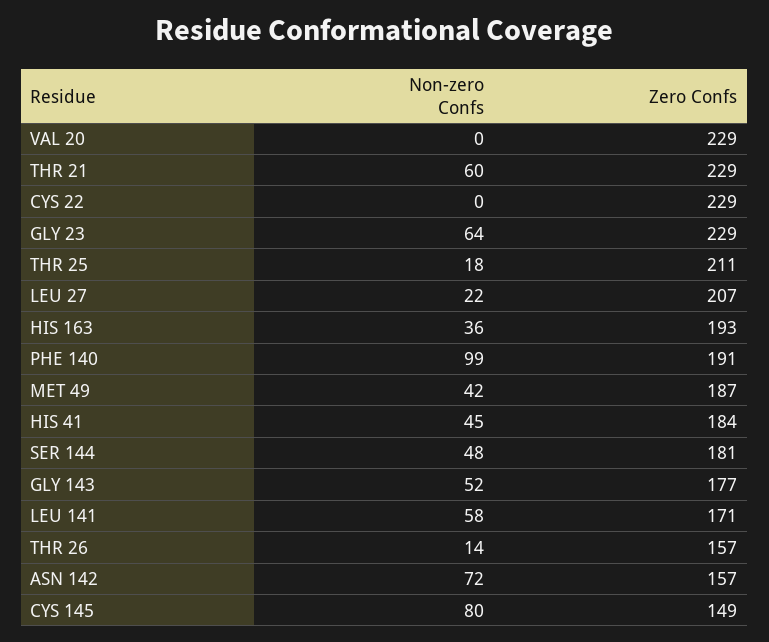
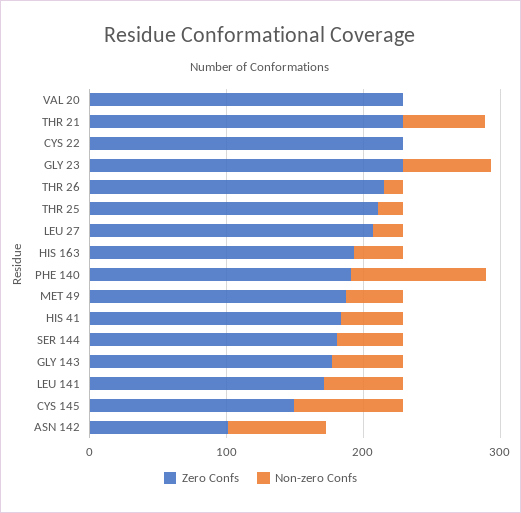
  {
    "Non-zero Confs": {
      "VAL 20": 0,
      "THR 21": 60,
      "CYS 22": 0,
      "GLY 23": 64,
      "THR 25": 18,
      "LEU 27": 22,
      "HIS 163": 36,
      "PHE 140": 99,
      "MET 49": 42,
      "HIS 41": 45,
      "SER 144": 48,
      "GLY 143": 52,
      "LEU 141": 58,
      "THR 26": 14,
      "ASN 142": 72,
      "CYS 145": 80
    },
    "Zero Confs": {
      "VAL 20": 229,
      "THR 21": 229,
      "CYS 22": 229,
      "GLY 23": 229,
      "THR 25": 211,
      "LEU 27": 207,
      "HIS 163": 193,
      "PHE 140": 191,
      "MET 49": 187,
      "HIS 41": 184,
      "SER 144": 181,
      "GLY 143": 177,
      "LEU 141": 171,
-     "THR 26": 157,
+     "THR 26": 220,
-     "ASN 142": 157,
+     "ASN 142": 100,
      "CYS 145": 149
    }
  }

